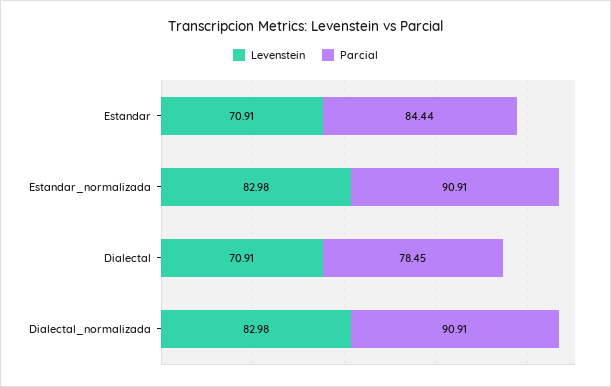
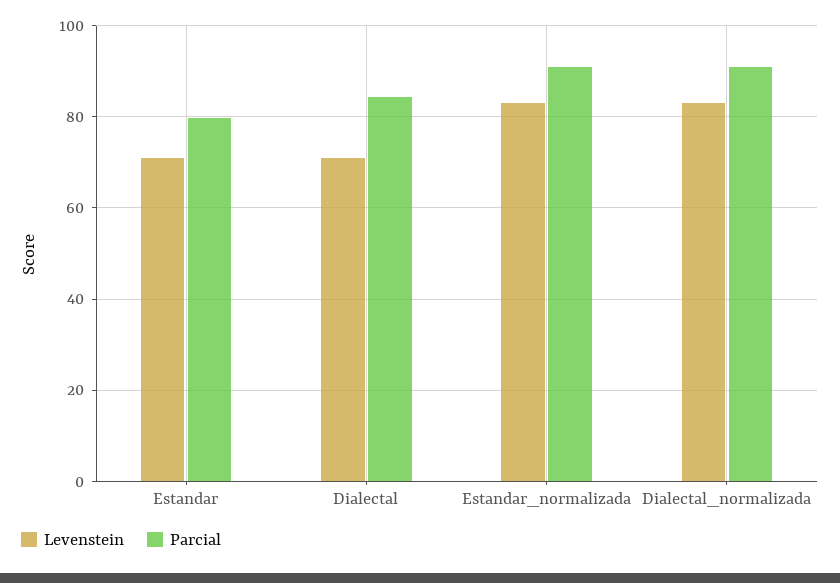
  {
    "Levenstein": {
      "Estandar": 70.91,
      "Estandar_normalizada": 82.98,
      "Dialectal": 70.91,
      "Dialectal_normalizada": 82.98
    },
    "Parcial": {
-     "Estandar": 84.44,
+     "Estandar": 80,
      "Estandar_normalizada": 90.91,
-     "Dialectal": 78.45,
+     "Dialectal": 84,
      "Dialectal_normalizada": 90.91
    }
  }

